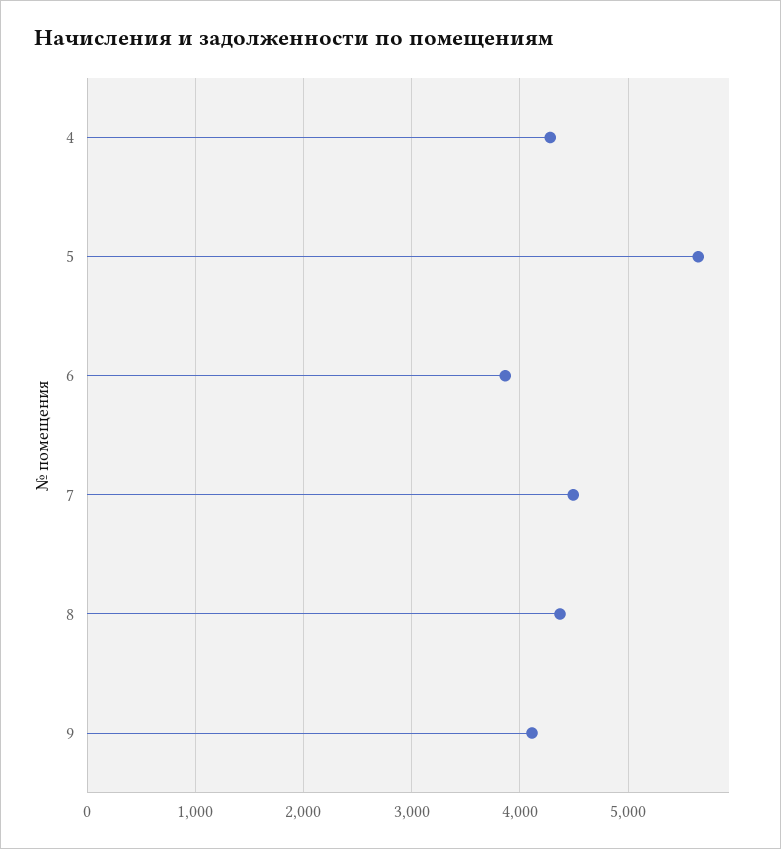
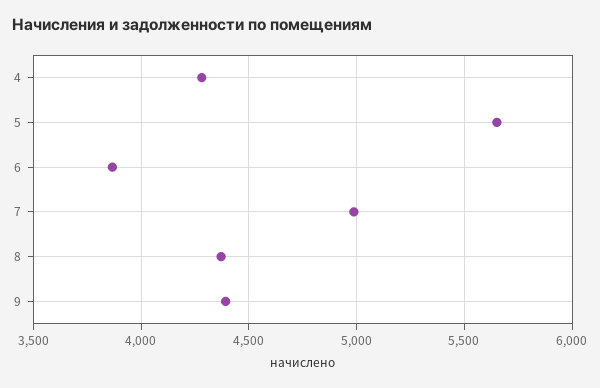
  {
    "4": 4300,
    "5": 5650,
    "6": 3850,
-   "7": 4500,
+   "7": 5000,
    "8": 4350,
-   "9": 4100
+   "9": 4400
  }

